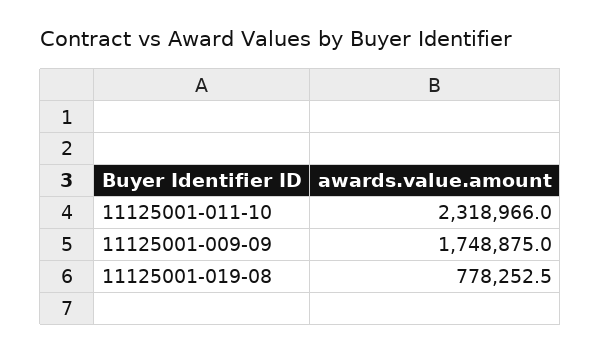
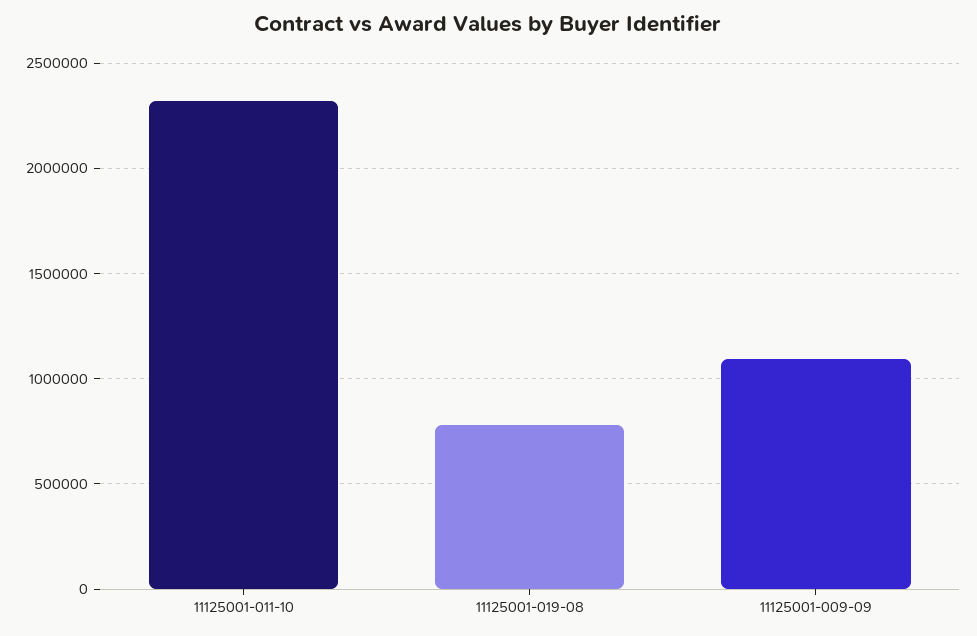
  {
    "11125001-011-10": 2318966,
-   "11125001-009-09": 1748875,
+   "11125001-009-09": 1100000,
    "11125001-019-08": 778252.5
  }

